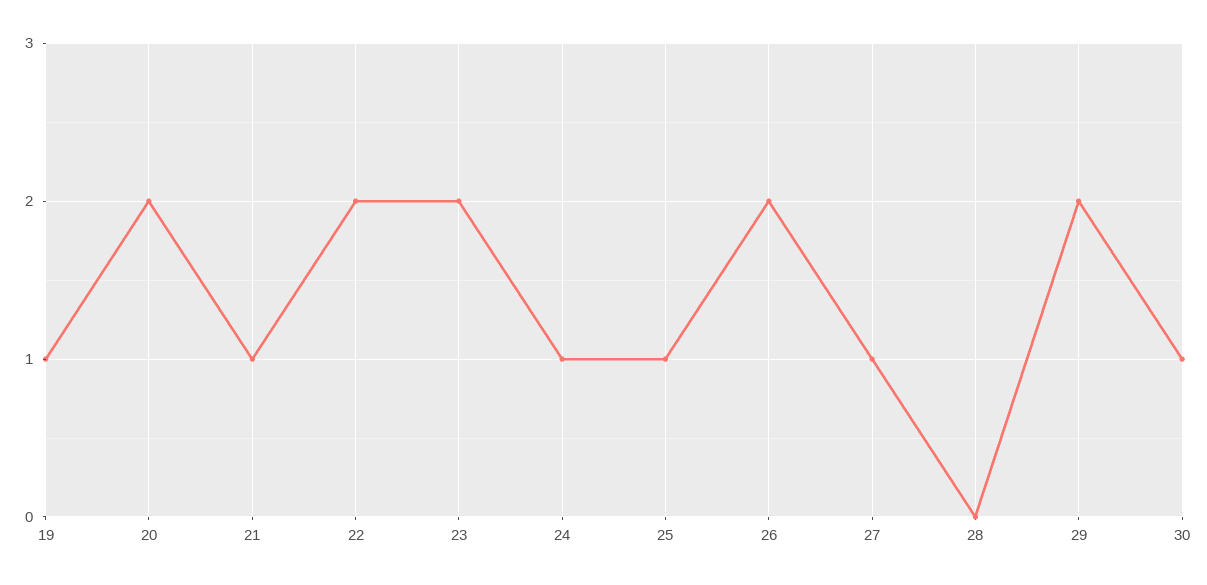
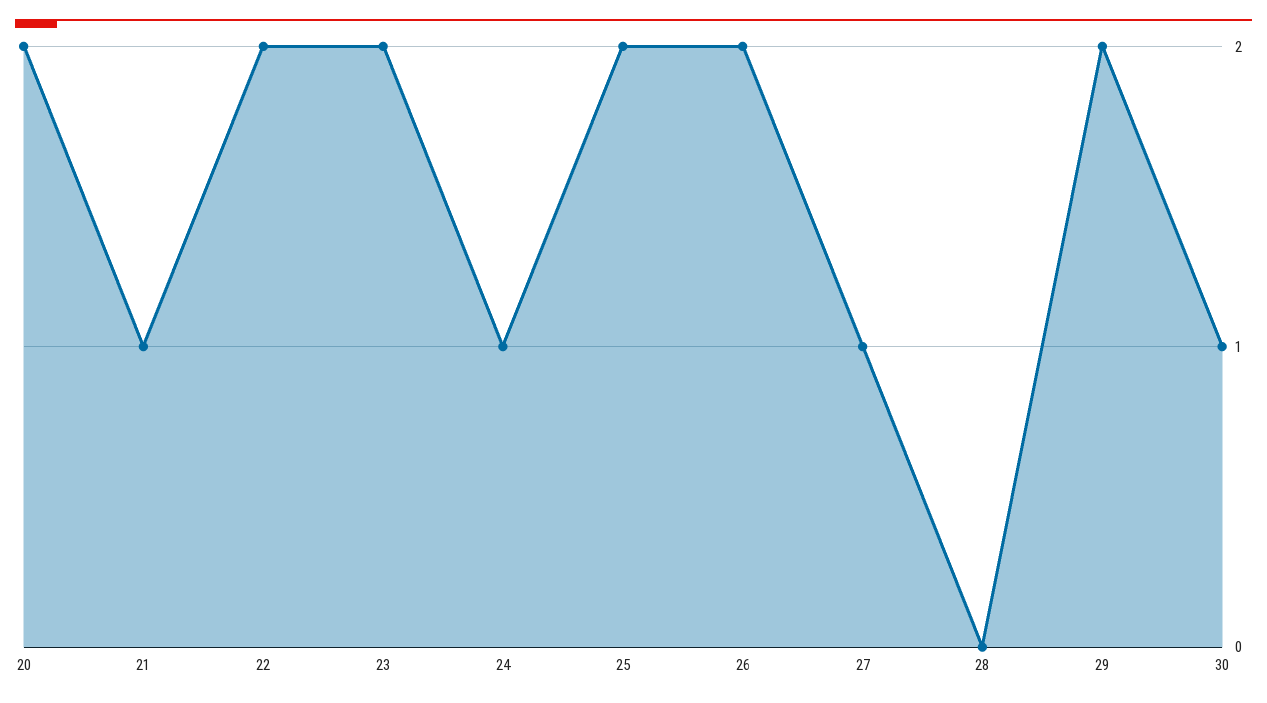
  {
-   "19": 1,
    "20": 2,
    "21": 1,
    "22": 2,
    "23": 2,
    "24": 1,
-   "25": 1,
+   "25": 2,
    "26": 2,
    "27": 1,
    "28": 0,
    "29": 2,
    "30": 1
  }

